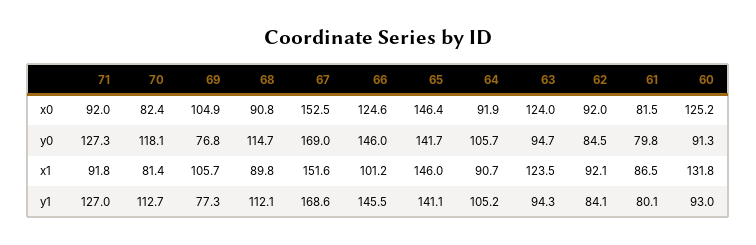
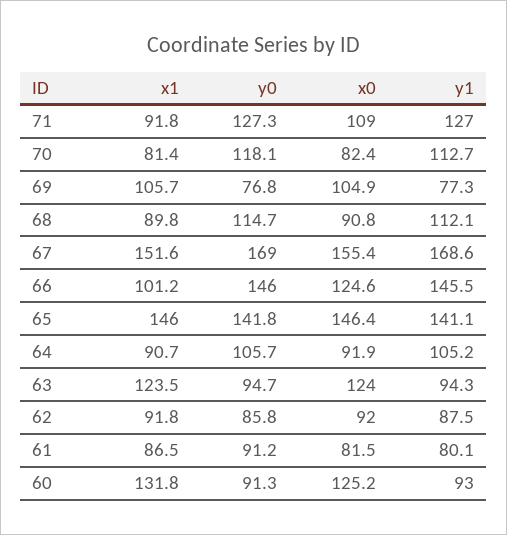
  {
    "71": {
-     "x0": 92,
+     "x0": 109,
      "y0": 127.3,
      "x1": 91.8,
      "y1": 127
    },
    "70": {
      "x0": 82.4,
      "y0": 118.1,
      "x1": 81.4,
      "y1": 112.7
    },
    "69": {
      "x0": 104.9,
      "y0": 76.8,
      "x1": 105.7,
      "y1": 77.3
    },
    "68": {
      "x0": 90.8,
      "y0": 114.7,
      "x1": 89.8,
      "y1": 112.1
    },
    "67": {
-     "x0": 152.5,
+     "x0": 155.4,
      "y0": 169,
      "x1": 151.6,
      "y1": 168.6
    },
    "66": {
      "x0": 124.6,
      "y0": 146,
      "x1": 101.2,
      "y1": 145.5
    },
    "65": {
      "x0": 146.4,
-     "y0": 141.7,
+     "y0": 141.8,
      "x1": 146,
      "y1": 141.1
    },
    "64": {
      "x0": 91.9,
      "y0": 105.7,
      "x1": 90.7,
      "y1": 105.2
    },
    "63": {
      "x0": 124,
      "y0": 94.7,
      "x1": 123.5,
      "y1": 94.3
    },
    "62": {
      "x0": 92,
-     "y0": 84.5,
+     "y0": 85.8,
-     "x1": 92.1,
+     "x1": 91.8,
-     "y1": 84.1
+     "y1": 87.5
    },
    "61": {
      "x0": 81.5,
-     "y0": 79.8,
+     "y0": 91.2,
      "x1": 86.5,
      "y1": 80.1
    },
    "60": {
      "x0": 125.2,
      "y0": 91.3,
      "x1": 131.8,
      "y1": 93
    }
  }

